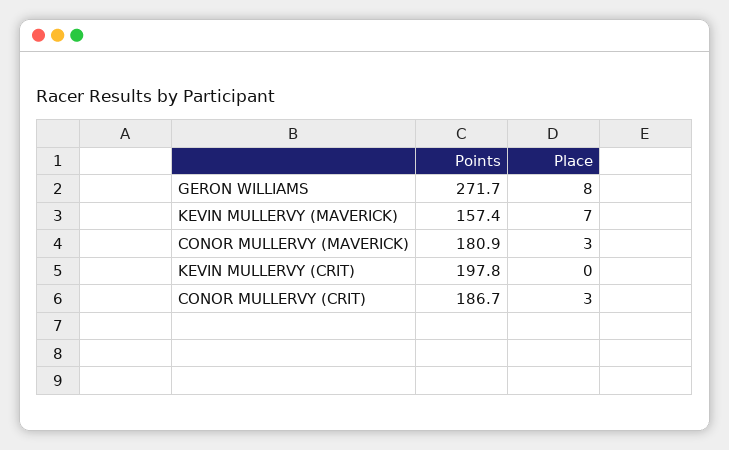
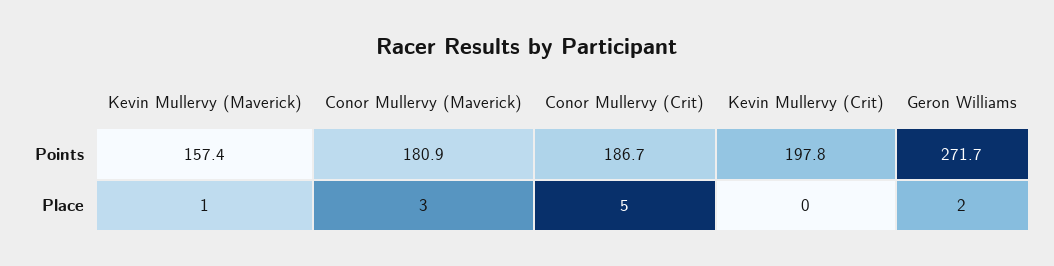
  {
    "Points": {
      "GERON WILLIAMS": 271.7,
      "KEVIN MULLERVY (MAVERICK)": 157.4,
      "CONOR MULLERVY (MAVERICK)": 180.9,
      "KEVIN MULLERVY (CRIT)": 197.8,
      "CONOR MULLERVY (CRIT)": 186.7
    },
    "Place": {
-     "GERON WILLIAMS": 8,
+     "GERON WILLIAMS": 2,
-     "KEVIN MULLERVY (MAVERICK)": 7,
+     "KEVIN MULLERVY (MAVERICK)": 1,
      "CONOR MULLERVY (MAVERICK)": 3,
      "KEVIN MULLERVY (CRIT)": 0,
-     "CONOR MULLERVY (CRIT)": 3
+     "CONOR MULLERVY (CRIT)": 5
    }
  }

